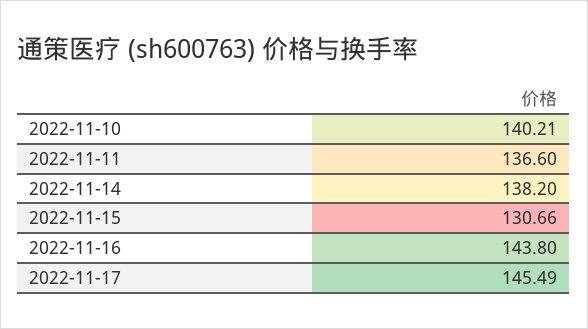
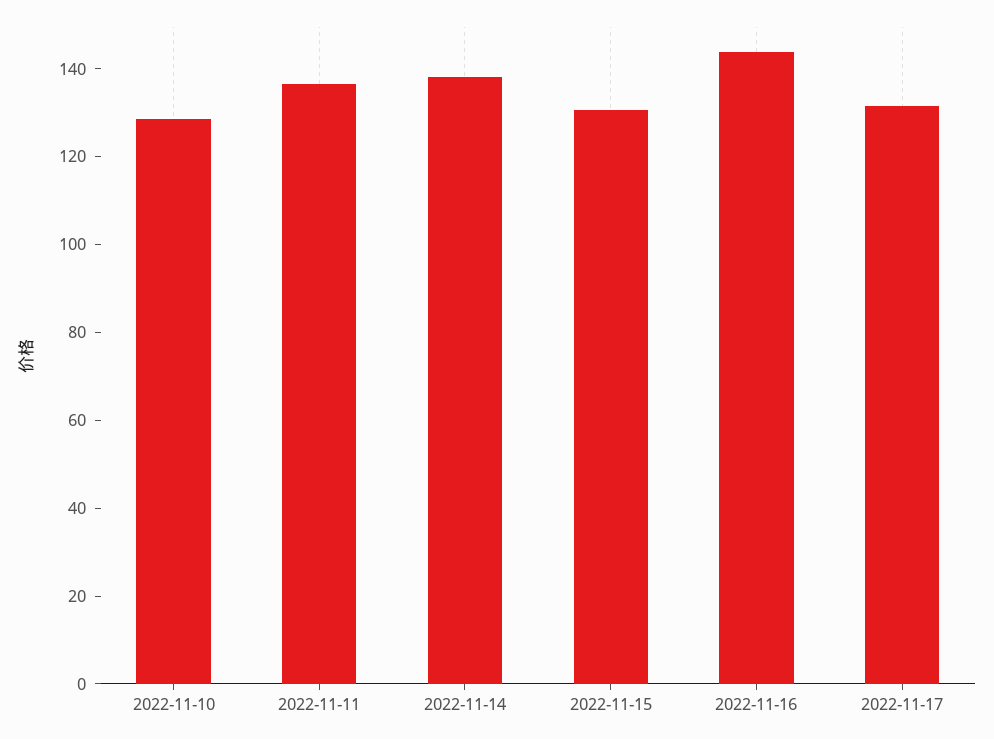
  {
-   "2022-11-10": 140.21,
+   "2022-11-10": 130,
    "2022-11-11": 136.6,
    "2022-11-14": 138.2,
    "2022-11-15": 130.66,
    "2022-11-16": 143.8,
-   "2022-11-17": 145.49
+   "2022-11-17": 130
  }

